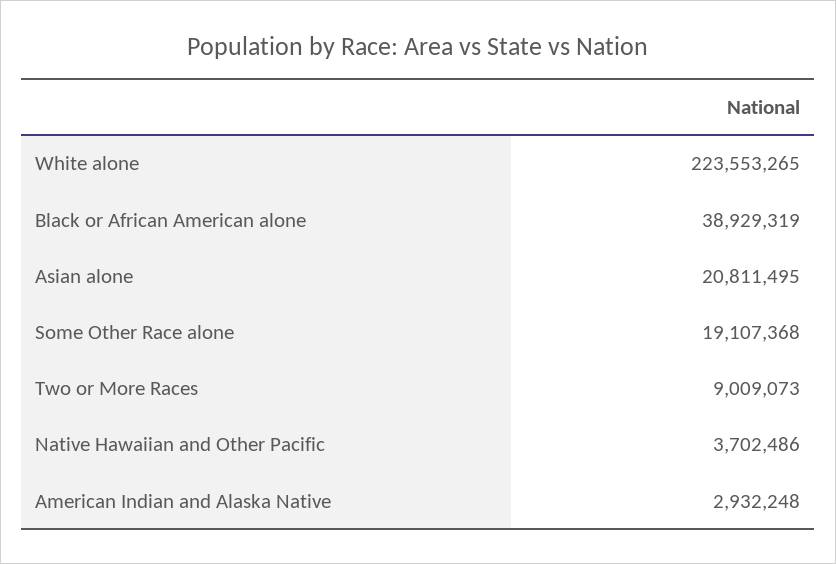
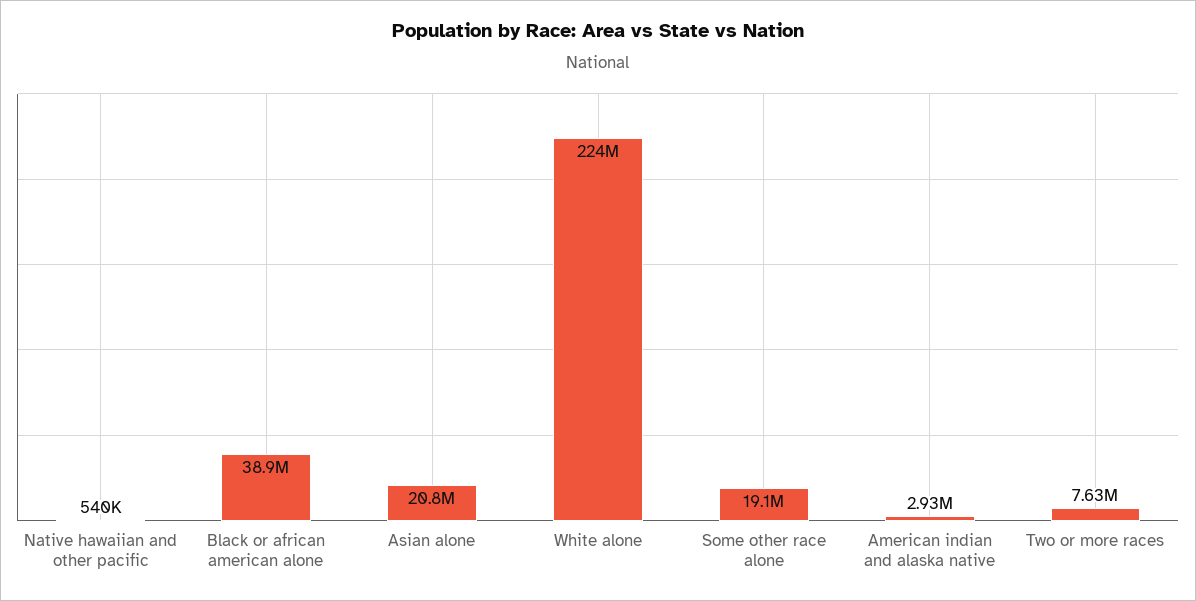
  {
    "White alone": 223553265,
    "Black or African American alone": 38929319,
    "Asian alone": 20811495,
    "Some Other Race alone": 19107368,
-   "Two or More Races": 9009073,
+   "Two or More Races": 7630000,
-   "Native Hawaiian and Other Pacific": 3702486,
+   "Native Hawaiian and Other Pacific": 540000,
    "American Indian and Alaska Native": 2932248
  }

